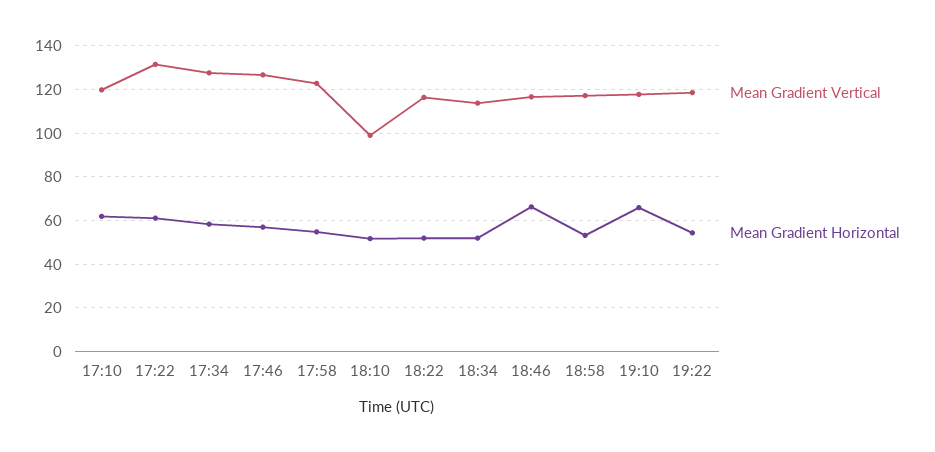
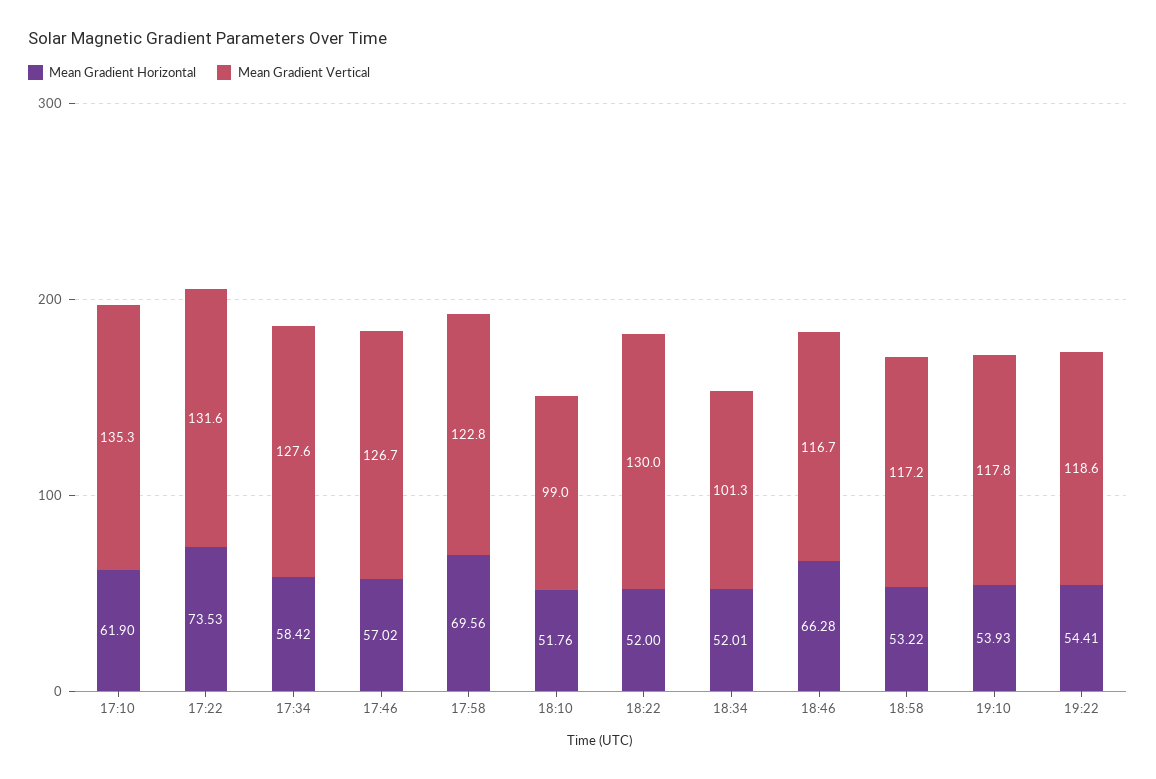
  {
    "Mean Gradient Vertical": {
-     "17:10": 120,
+     "17:10": 135.3,
      "17:22": 131.6,
      "17:34": 127.6,
      "17:46": 126.7,
      "17:58": 122.8,
      "18:10": 99,
-     "18:22": 115,
+     "18:22": 130,
-     "18:34": 115,
+     "18:34": 101.3,
      "18:46": 116.7,
      "18:58": 117.2,
      "19:10": 117.8,
      "19:22": 118.6
    },
    "Mean Gradient Horizontal": {
      "17:10": 61.9,
-     "17:22": 60,
+     "17:22": 73.53,
      "17:34": 58.42,
      "17:46": 57.02,
-     "17:58": 55,
+     "17:58": 69.56,
      "18:10": 51.76,
      "18:22": 52,
      "18:34": 52.01,
      "18:46": 66.28,
      "18:58": 53.22,
-     "19:10": 65,
+     "19:10": 53.93,
      "19:22": 54.41
    }
  }

